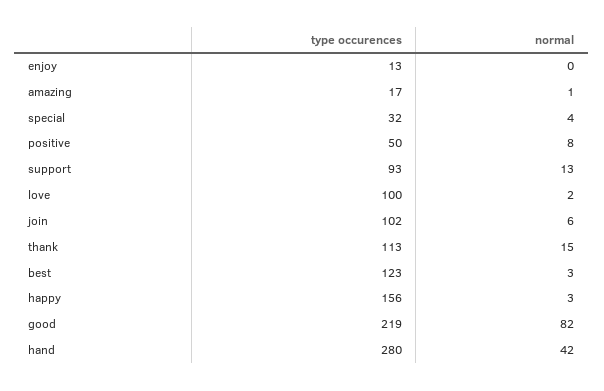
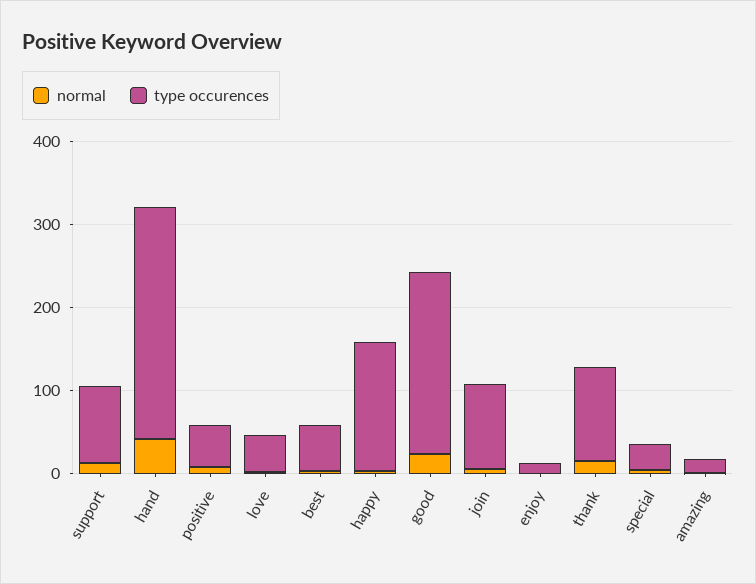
  {
    "type occurences": {
      "enjoy": 13,
      "amazing": 17,
      "special": 32,
      "positive": 50,
      "support": 93,
-     "love": 100,
+     "love": 40,
      "join": 102,
      "thank": 113,
-     "best": 123,
+     "best": 60,
      "happy": 156,
      "good": 219,
      "hand": 280
    },
    "normal": {
      "enjoy": 0,
      "amazing": 1,
      "special": 4,
      "positive": 8,
      "support": 13,
      "love": 2,
      "join": 6,
      "thank": 15,
      "best": 3,
      "happy": 3,
-     "good": 82,
+     "good": 20,
      "hand": 42
    }
  }

